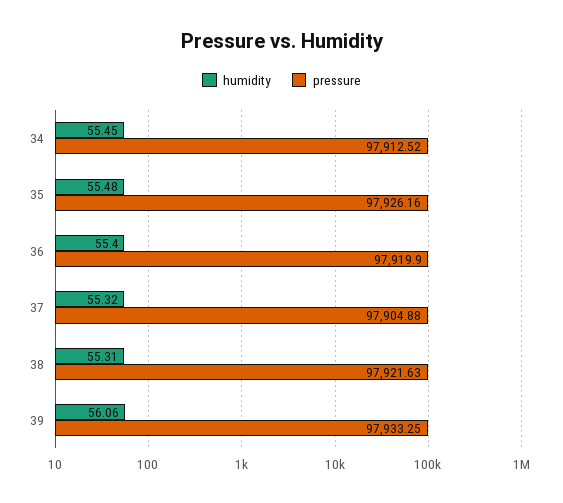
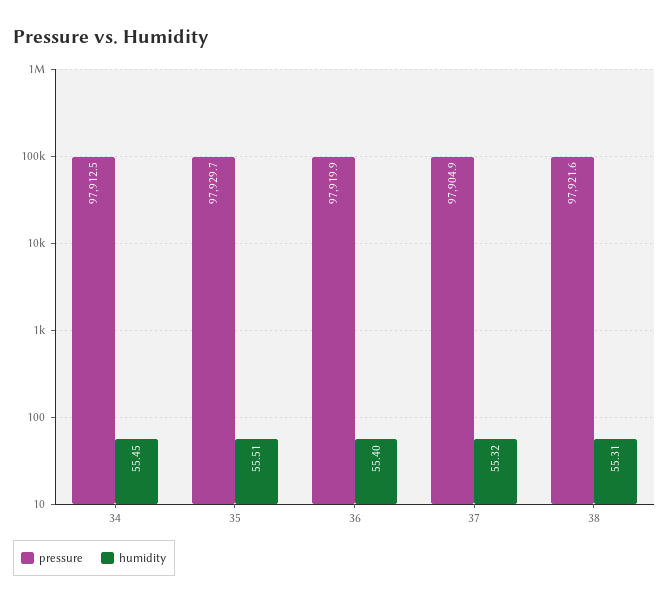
  {
    "humidity": {
      "34": 55.45,
-     "35": 55.48,
+     "35": 55.51,
      "36": 55.4,
      "37": 55.32,
-     "38": 55.31,
+     "38": 55.31
-     "39": 56.06
    },
    "pressure": {
      "34": 97912.52,
-     "35": 97926.16,
+     "35": 97929.7,
      "36": 97919.9,
      "37": 97904.88,
-     "38": 97921.63,
+     "38": 97921.63
-     "39": 97933.25
    }
  }

